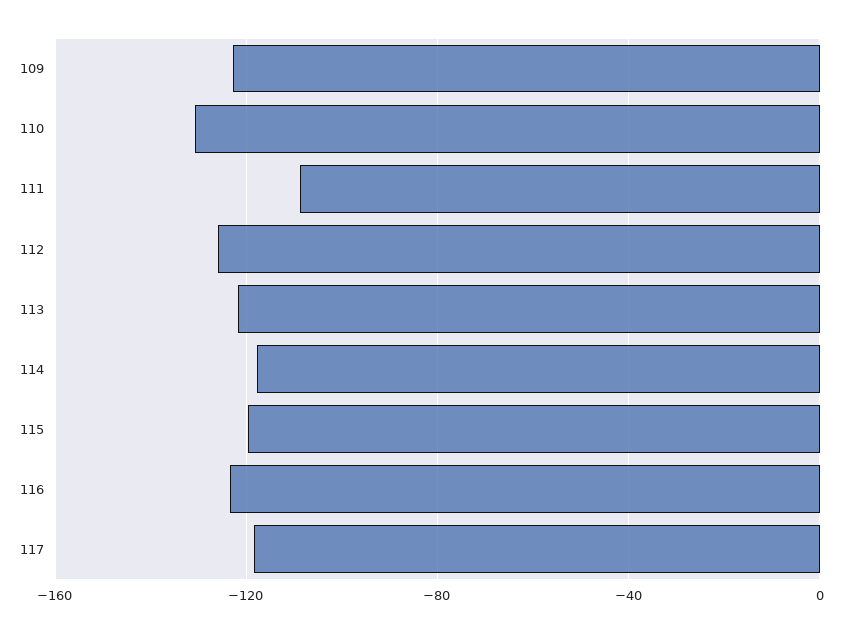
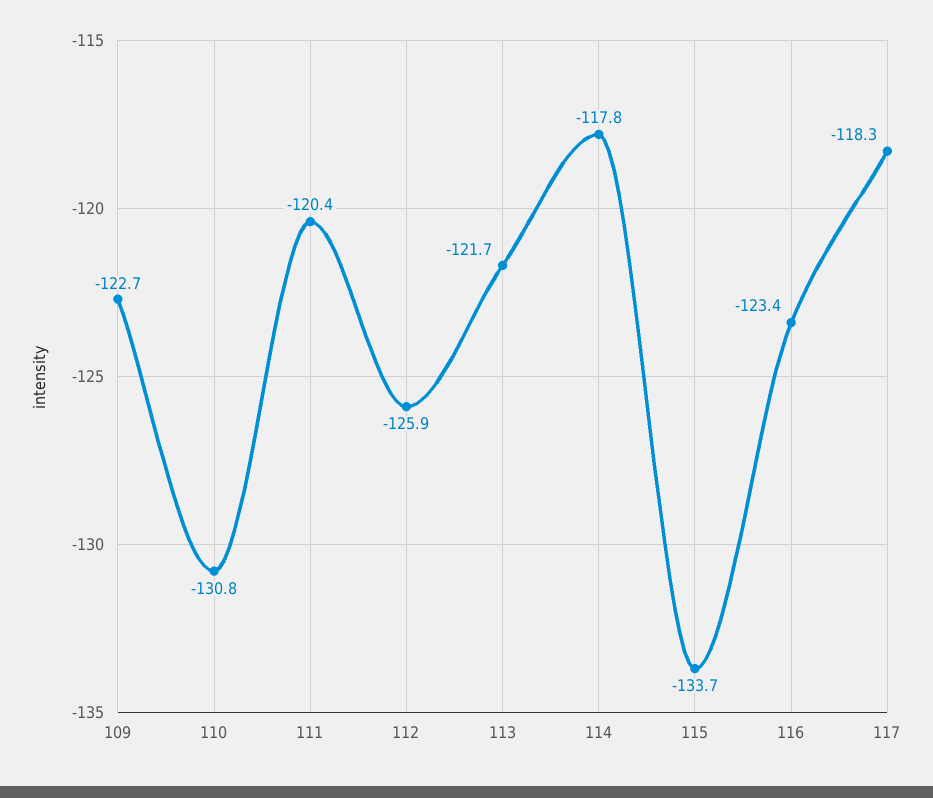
  {
    "109": -122.7,
    "110": -130.8,
-   "111": -110,
+   "111": -120.4,
    "112": -125.9,
    "113": -121.7,
    "114": -117.8,
-   "115": -120,
+   "115": -133.7,
    "116": -123.4,
    "117": -118.3
  }

